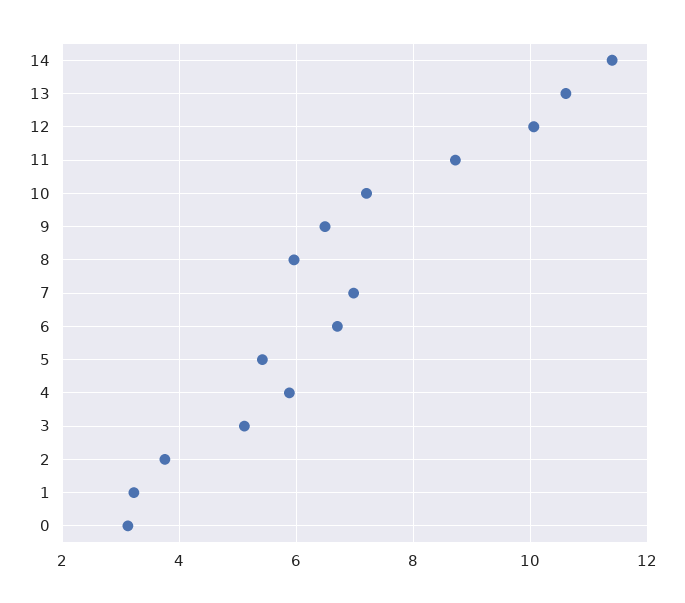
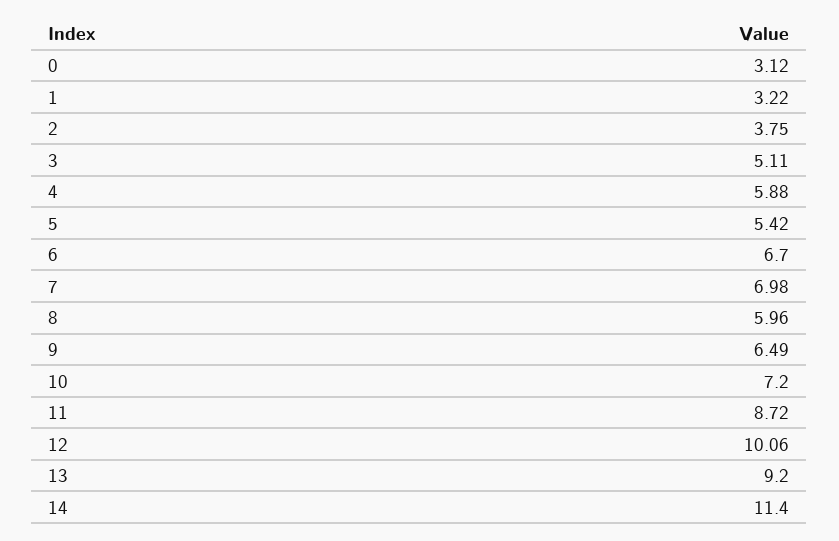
  {
    "14": 11.4,
-   "13": 10.6,
+   "13": 9.2,
    "12": 10.06,
    "11": 8.72,
    "10": 7.2,
    "9": 6.49,
    "8": 5.96,
    "7": 6.98,
    "6": 6.7,
    "5": 5.42,
    "4": 5.88,
    "3": 5.11,
    "2": 3.75,
    "1": 3.22,
    "0": 3.12
  }

